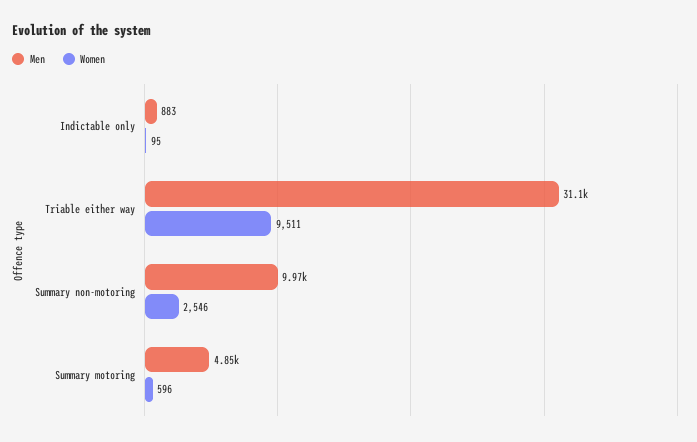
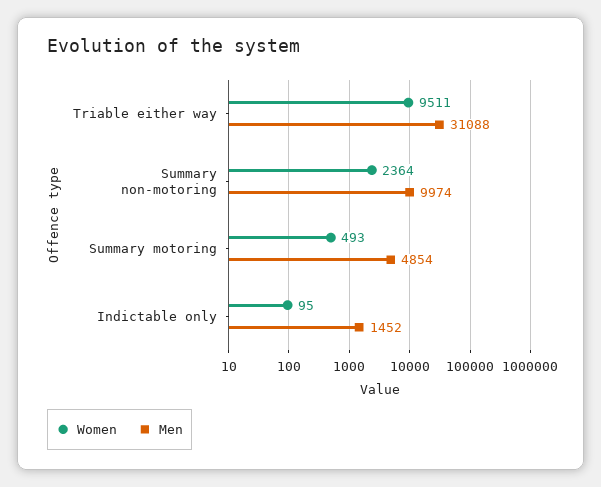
  {
    "Men": {
-     "Indictable only": 883,
+     "Indictable only": 1452,
      "Triable either way": 31088,
      "Summary non-motoring": 9974,
      "Summary motoring": 4854
    },
    "Women": {
      "Indictable only": 95,
      "Triable either way": 9511,
-     "Summary non-motoring": 2546,
+     "Summary non-motoring": 2364,
-     "Summary motoring": 596
+     "Summary motoring": 493
    }
  }

